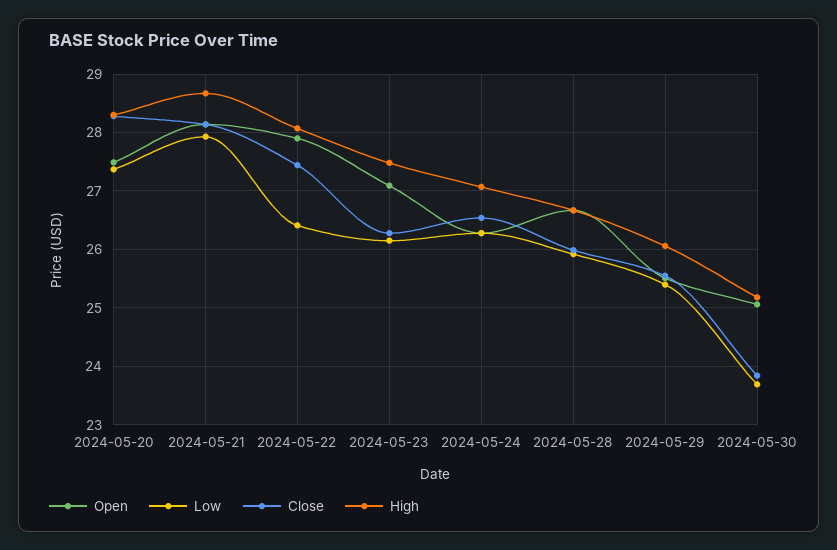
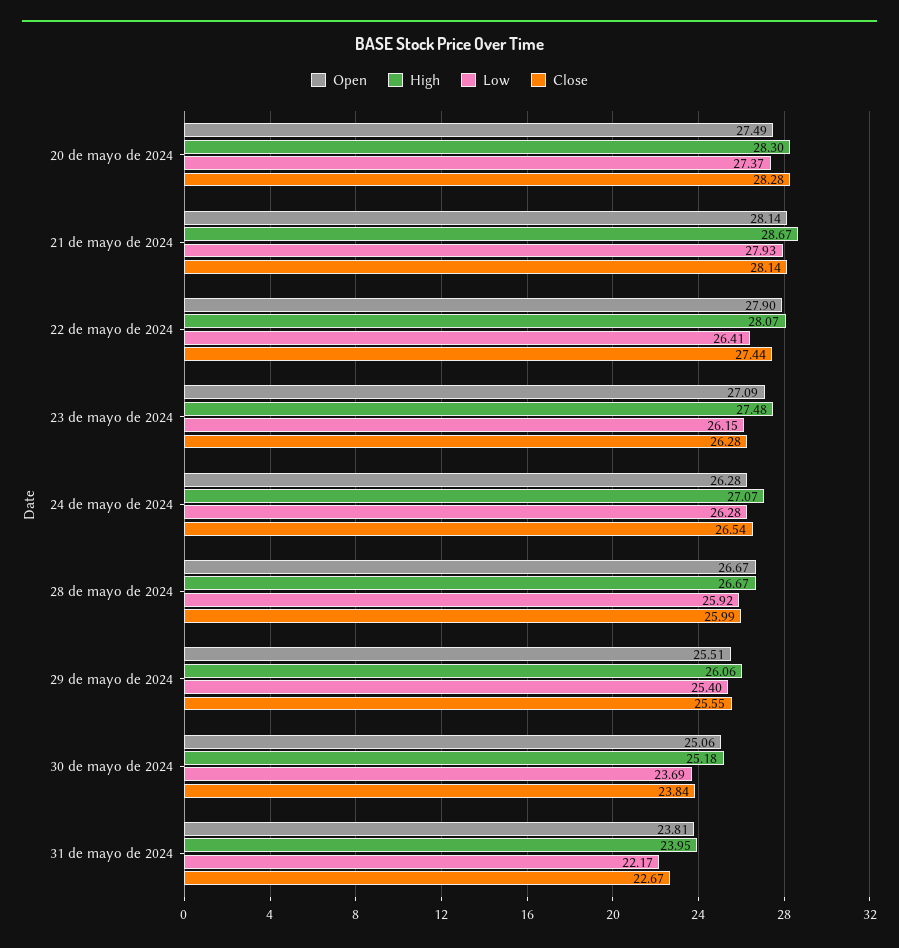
  {
    "Open": {
      "2024-05-20": 27.49,
      "2024-05-21": 28.14,
      "2024-05-22": 27.9,
      "2024-05-23": 27.09,
      "2024-05-24": 26.28,
      "2024-05-28": 26.67,
      "2024-05-29": 25.51,
-     "2024-05-30": 25.06
+     "2024-05-30": 25.06,
+     "31 de mayo de 2024": 23.81
    },
    "Low": {
      "2024-05-20": 27.37,
      "2024-05-21": 27.93,
      "2024-05-22": 26.41,
      "2024-05-23": 26.15,
      "2024-05-24": 26.28,
      "2024-05-28": 25.92,
      "2024-05-29": 25.4,
-     "2024-05-30": 23.69
+     "2024-05-30": 23.69,
+     "31 de mayo de 2024": 22.17
    },
    "Close": {
      "2024-05-20": 28.28,
      "2024-05-21": 28.14,
      "2024-05-22": 27.44,
      "2024-05-23": 26.28,
      "2024-05-24": 26.54,
      "2024-05-28": 25.99,
      "2024-05-29": 25.55,
-     "2024-05-30": 23.84
+     "2024-05-30": 23.84,
+     "31 de mayo de 2024": 22.67
    },
    "High": {
      "2024-05-20": 28.3,
      "2024-05-21": 28.67,
      "2024-05-22": 28.07,
      "2024-05-23": 27.48,
      "2024-05-24": 27.07,
      "2024-05-28": 26.67,
      "2024-05-29": 26.06,
-     "2024-05-30": 25.18
+     "2024-05-30": 25.18,
+     "31 de mayo de 2024": 23.95
    }
  }

